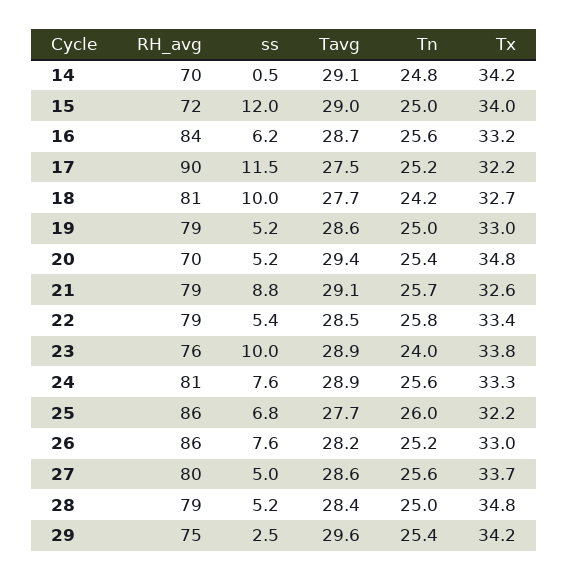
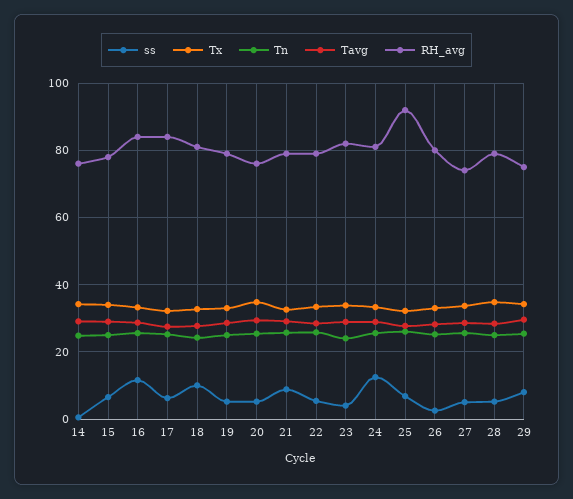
  {
    "RH_avg": {
-     "14": 70,
+     "14": 76,
-     "15": 72,
+     "15": 78,
      "16": 84,
-     "17": 90,
+     "17": 84,
      "18": 81,
      "19": 79,
-     "20": 70,
+     "20": 76,
      "21": 79,
      "22": 79,
-     "23": 76,
+     "23": 82,
      "24": 81,
-     "25": 86,
+     "25": 92,
-     "26": 86,
+     "26": 80,
-     "27": 80,
+     "27": 74,
      "28": 79,
      "29": 75
    },
    "ss": {
      "14": 0.5,
-     "15": 12,
+     "15": 6,
-     "16": 6.2,
+     "16": 12,
-     "17": 11.5,
+     "17": 6,
      "18": 10,
      "19": 5.2,
      "20": 5.2,
      "21": 8.8,
      "22": 5.4,
-     "23": 10,
+     "23": 4,
-     "24": 7.6,
+     "24": 12,
      "25": 6.8,
-     "26": 7.6,
+     "26": 2,
      "27": 5,
      "28": 5.2,
-     "29": 2.5
+     "29": 8
    },
    "Tavg": {
      "14": 29.1,
      "15": 29,
      "16": 28.7,
      "17": 27.5,
      "18": 27.7,
      "19": 28.6,
      "20": 29.4,
      "21": 29.1,
      "22": 28.5,
      "23": 28.9,
      "24": 28.9,
      "25": 27.7,
      "26": 28.2,
      "27": 28.6,
      "28": 28.4,
      "29": 29.6
    },
    "Tn": {
      "14": 24.8,
      "15": 25,
      "16": 25.6,
      "17": 25.2,
      "18": 24.2,
      "19": 25,
      "20": 25.4,
      "21": 25.7,
      "22": 25.8,
      "23": 24,
      "24": 25.6,
      "25": 26,
      "26": 25.2,
      "27": 25.6,
      "28": 25,
      "29": 25.4
    },
    "Tx": {
      "14": 34.2,
      "15": 34,
      "16": 33.2,
      "17": 32.2,
      "18": 32.7,
      "19": 33,
      "20": 34.8,
      "21": 32.6,
      "22": 33.4,
      "23": 33.8,
      "24": 33.3,
      "25": 32.2,
      "26": 33,
      "27": 33.7,
      "28": 34.8,
      "29": 34.2
    }
  }

